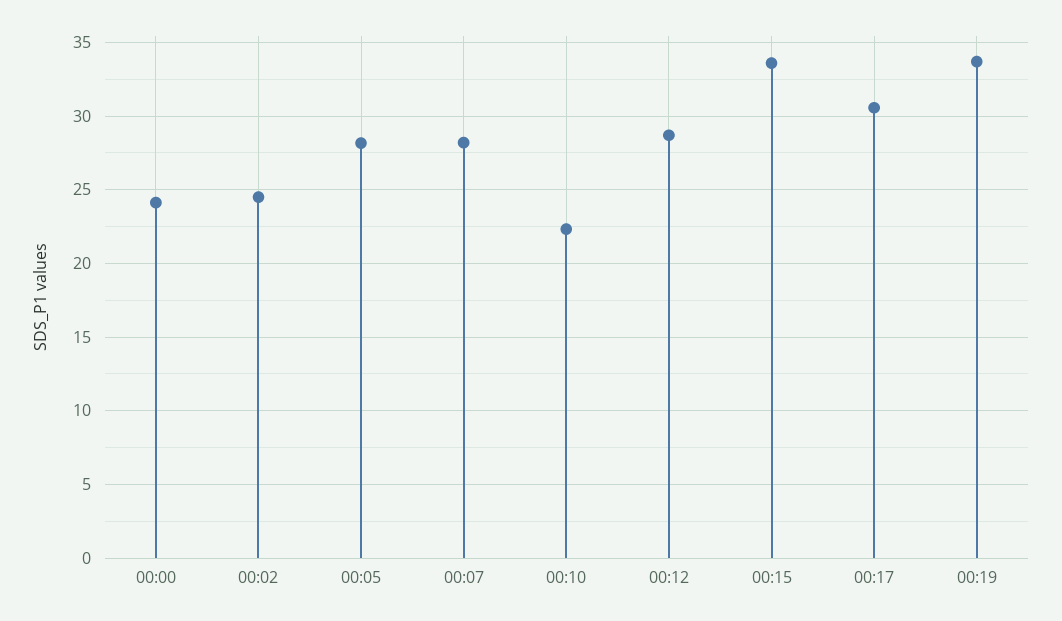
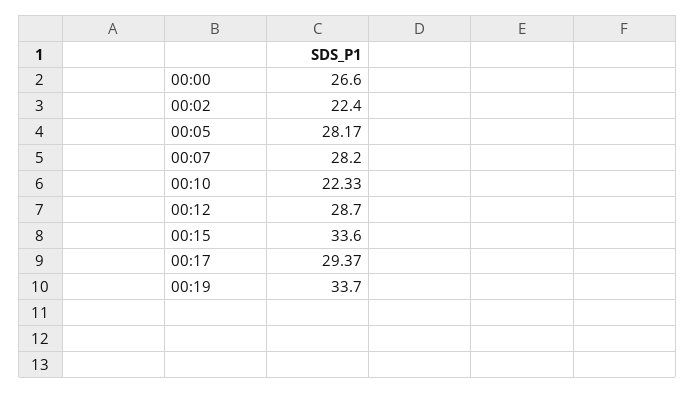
  {
-   "00:00": 24,
+   "00:00": 26.6,
-   "00:02": 24.5,
+   "00:02": 22.4,
    "00:05": 28.17,
    "00:07": 28.2,
    "00:10": 22.33,
    "00:12": 28.7,
    "00:15": 33.6,
-   "00:17": 30.5,
+   "00:17": 29.37,
    "00:19": 33.7
  }

